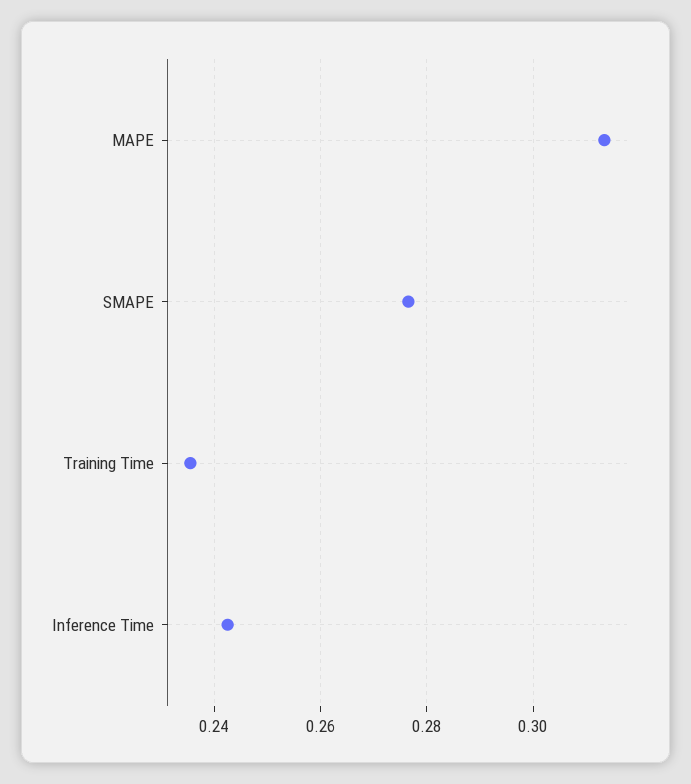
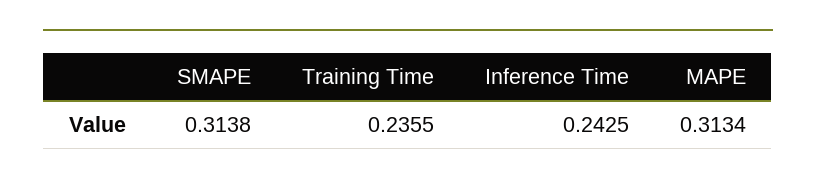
  {
    "MAPE": 0.3134,
-   "SMAPE": 0.276,
+   "SMAPE": 0.3138,
    "Training Time": 0.2355,
    "Inference Time": 0.2425
  }

